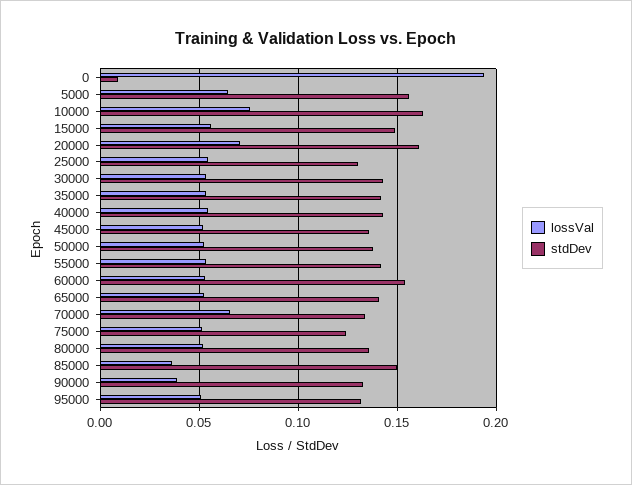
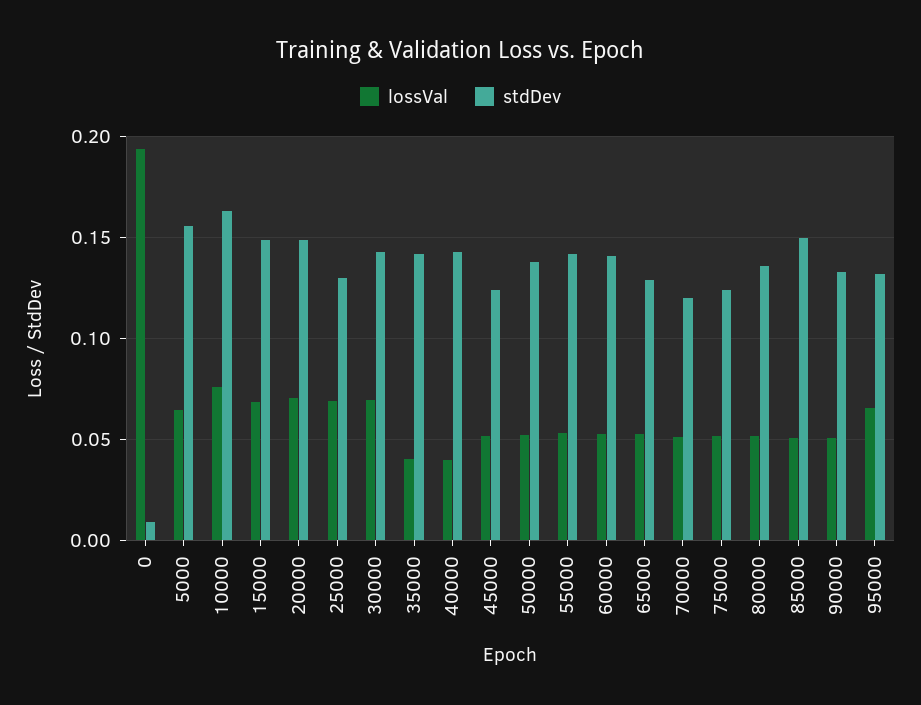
  {
    "lossVal": {
      "0": 0.195,
      "5000": 0.065,
      "10000": 0.075,
-     "15000": 0.055,
+     "15000": 0.07,
      "20000": 0.07,
-     "25000": 0.055,
+     "25000": 0.07,
-     "30000": 0.055,
+     "30000": 0.07,
-     "35000": 0.055,
+     "35000": 0.04,
-     "40000": 0.055,
+     "40000": 0.04,
      "45000": 0.05,
      "50000": 0.05,
      "55000": 0.055,
      "60000": 0.055,
      "65000": 0.055,
-     "70000": 0.065,
+     "70000": 0.05,
      "75000": 0.05,
      "80000": 0.05,
-     "85000": 0.035,
+     "85000": 0.05,
-     "90000": 0.04,
+     "90000": 0.05,
-     "95000": 0.05
+     "95000": 0.065
    },
    "stdDev": {
      "0": 0.01,
      "5000": 0.155,
      "10000": 0.165,
      "15000": 0.15,
-     "20000": 0.16,
+     "20000": 0.15,
      "25000": 0.13,
      "30000": 0.145,
      "35000": 0.14,
      "40000": 0.145,
-     "45000": 0.135,
+     "45000": 0.125,
      "50000": 0.14,
      "55000": 0.14,
-     "60000": 0.155,
+     "60000": 0.14,
-     "65000": 0.14,
+     "65000": 0.13,
-     "70000": 0.135,
+     "70000": 0.12,
      "75000": 0.125,
      "80000": 0.135,
      "85000": 0.15,
      "90000": 0.135,
      "95000": 0.13
    }
  }

